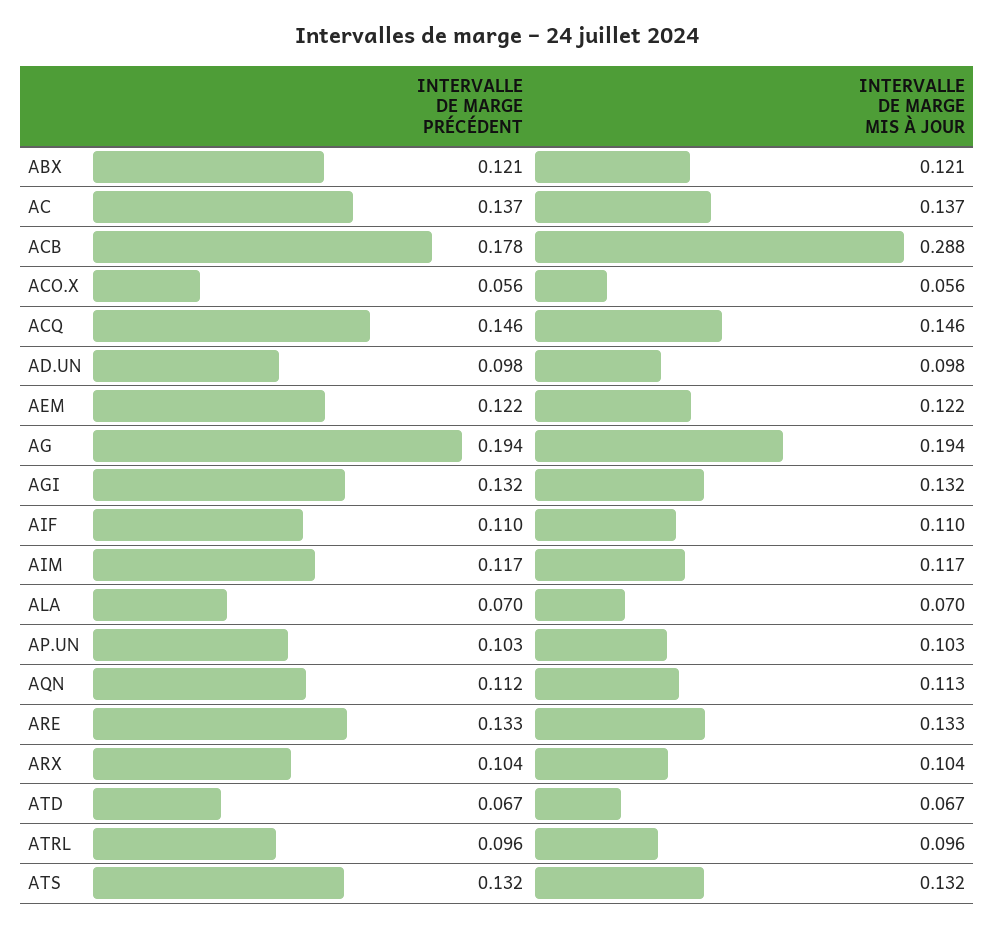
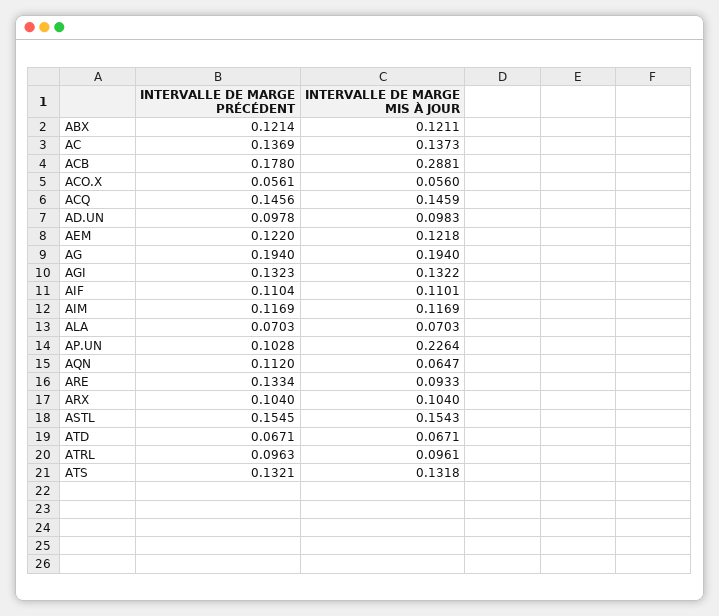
  {
    "INTERVALLE DE MARGE PRÉCÉDENT": {
      "ABX": 0.1214,
      "AC": 0.1369,
      "ACB": 0.178,
      "ACO.X": 0.0561,
      "ACQ": 0.1456,
      "AD.UN": 0.0978,
      "AEM": 0.122,
      "AG": 0.194,
      "AGI": 0.1323,
      "AIF": 0.1104,
      "AIM": 0.1169,
      "ALA": 0.0703,
      "AP.UN": 0.1028,
      "AQN": 0.112,
      "ARE": 0.1334,
      "ARX": 0.104,
      "ATD": 0.0671,
      "ATRL": 0.0963,
-     "ATS": 0.1321
+     "ATS": 0.1321,
+     "ASTL": 0.1545
    },
    "INTERVALLE DE MARGE MIS À JOUR": {
      "ABX": 0.1211,
      "AC": 0.1373,
      "ACB": 0.2881,
      "ACO.X": 0.056,
      "ACQ": 0.1459,
      "AD.UN": 0.0983,
      "AEM": 0.1218,
      "AG": 0.194,
      "AGI": 0.1322,
      "AIF": 0.1101,
      "AIM": 0.1169,
      "ALA": 0.0703,
-     "AP.UN": 0.103,
+     "AP.UN": 0.2264,
-     "AQN": 0.113,
+     "AQN": 0.0647,
-     "ARE": 0.133,
+     "ARE": 0.0933,
      "ARX": 0.104,
      "ATD": 0.0671,
      "ATRL": 0.0961,
-     "ATS": 0.1318
+     "ATS": 0.1318,
+     "ASTL": 0.1543
    }
  }

